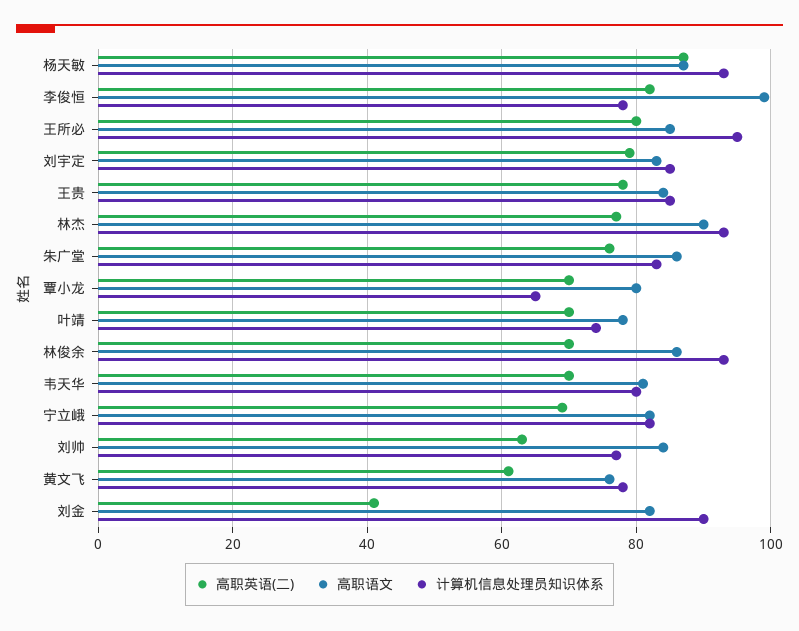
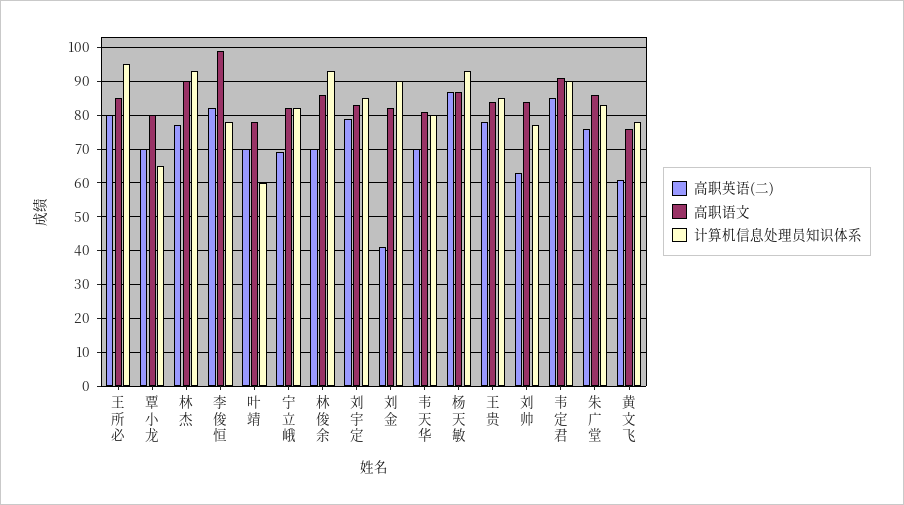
  {
    "高职英语(二)": {
      "杨天敏": 85,
      "李俊恒": 80,
      "王所必": 80,
      "刘宇定": 80,
      "王贵": 80,
      "林杰": 75,
      "朱广堂": 75,
      "覃小龙": 70,
      "叶靖": 70,
      "林俊余": 70,
      "韦天华": 70,
      "宁立峨": 70,
      "刘帅": 65,
      "黄文飞": 60,
-     "刘金": 40
+     "刘金": 40,
+     "韦定君": 85
    },
    "高职语文": {
      "杨天敏": 85,
      "李俊恒": 100,
      "王所必": 85,
      "刘宇定": 85,
      "王贵": 85,
      "林杰": 90,
      "朱广堂": 85,
      "覃小龙": 80,
      "叶靖": 80,
      "林俊余": 85,
      "韦天华": 80,
      "宁立峨": 80,
      "刘帅": 85,
      "黄文飞": 75,
-     "刘金": 80
+     "刘金": 80,
+     "韦定君": 90
    },
    "计算机信息处理员知识体系": {
      "杨天敏": 95,
      "李俊恒": 80,
      "王所必": 95,
      "刘宇定": 85,
      "王贵": 85,
      "林杰": 95,
      "朱广堂": 85,
      "覃小龙": 65,
-     "叶靖": 75,
+     "叶靖": 60,
      "林俊余": 95,
      "韦天华": 80,
      "宁立峨": 80,
      "刘帅": 75,
      "黄文飞": 80,
-     "刘金": 90
+     "刘金": 90,
+     "韦定君": 90
    }
  }

